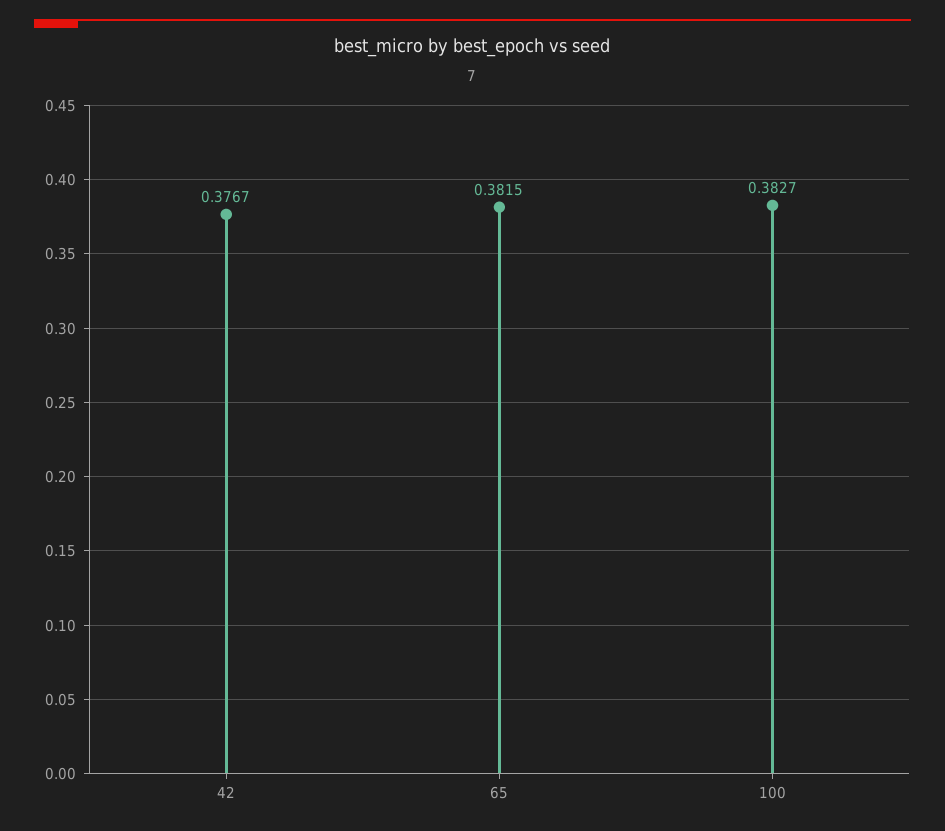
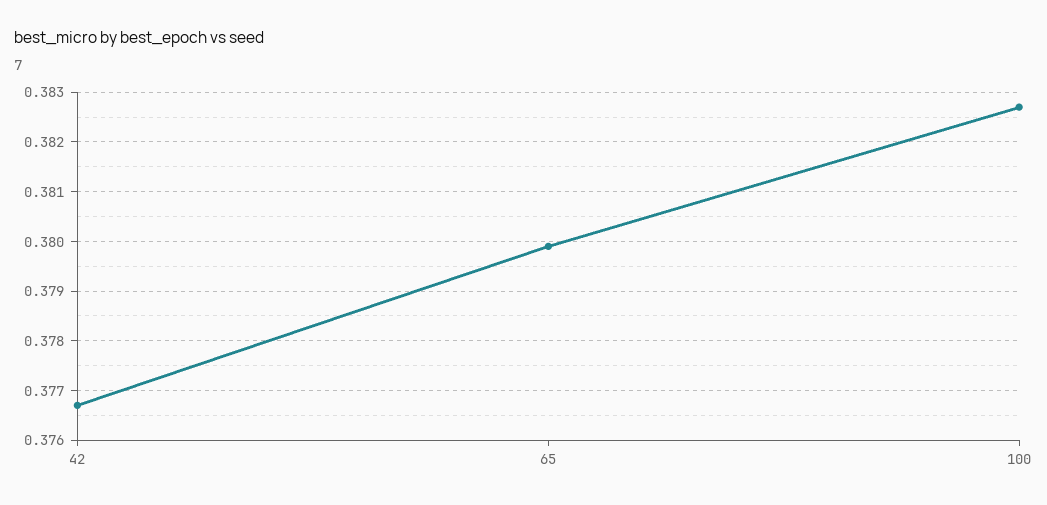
  {
    "42": 0.3767,
-   "65": 0.3815,
+   "65": 0.38,
    "100": 0.3827
  }

